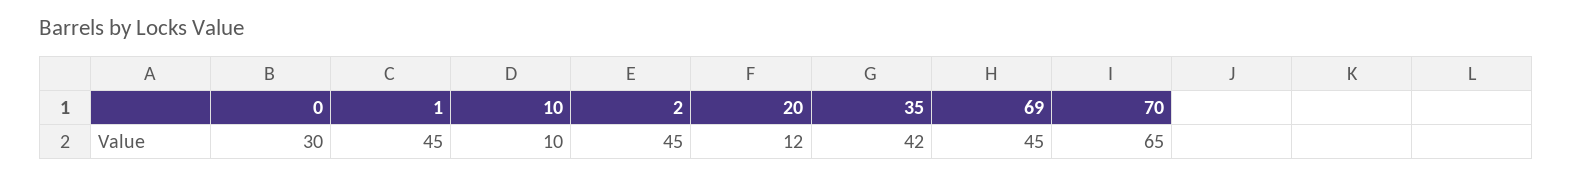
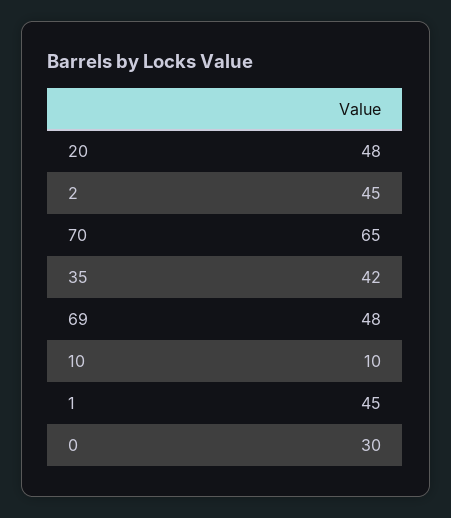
  {
    "0": 30,
    "1": 45,
    "10": 10,
    "2": 45,
-   "20": 12,
+   "20": 48,
    "35": 42,
-   "69": 45,
+   "69": 48,
    "70": 65
  }

